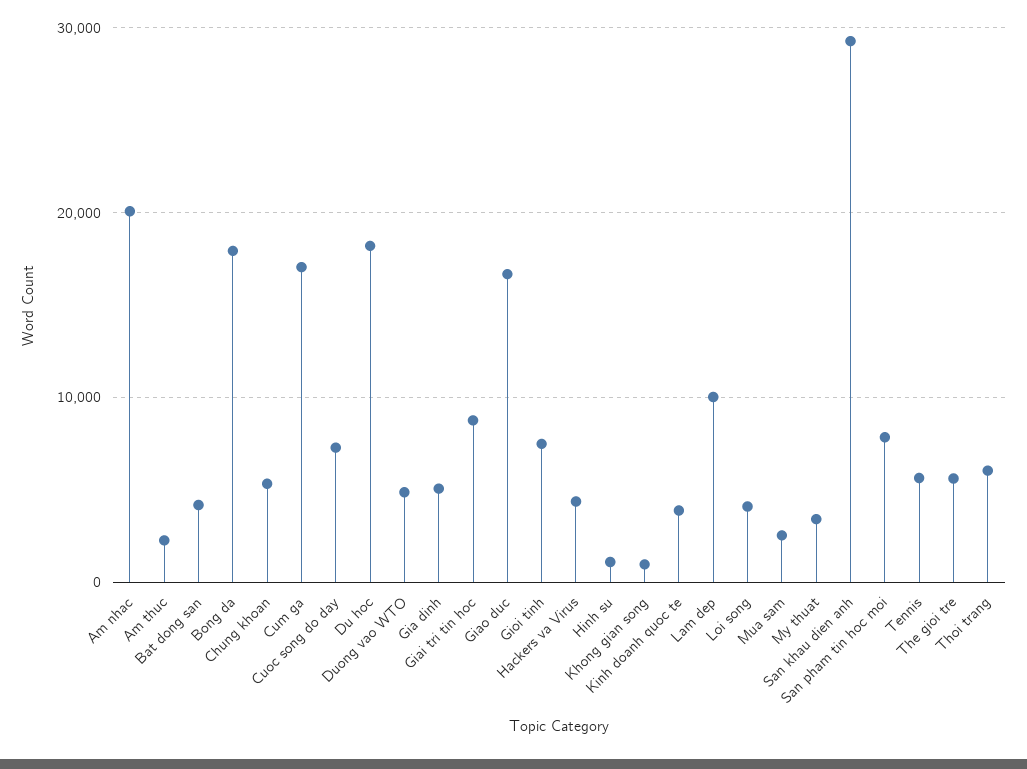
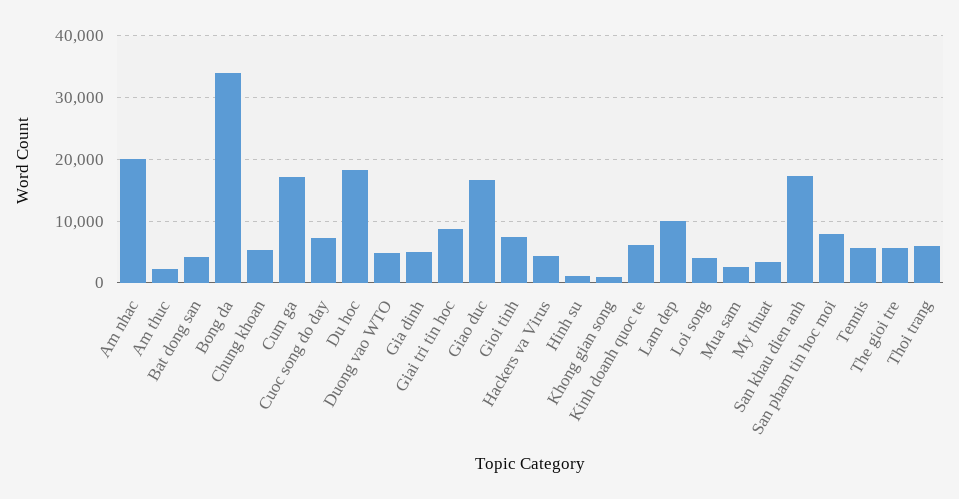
  {
    "Am nhac": 20000,
    "Am thuc": 2000,
    "Bat dong san": 4000,
-   "Bong da": 18000,
+   "Bong da": 34000,
    "Chung khoan": 5000,
    "Cum ga": 17000,
    "Cuoc song do day": 7000,
    "Du hoc": 18000,
    "Duong vao WTO": 5000,
    "Gia dinh": 5000,
    "Giai tri tin hoc": 9000,
    "Giao duc": 17000,
    "Gioi tinh": 7000,
    "Hackers va Virus": 4000,
    "Hinh su": 1000,
    "Khong gian song": 1000,
-   "Kinh doanh quoc te": 4000,
+   "Kinh doanh quoc te": 6000,
    "Lam dep": 10000,
    "Loi song": 4000,
    "Mua sam": 3000,
    "My thuat": 3000,
-   "San khau dien anh": 29000,
+   "San khau dien anh": 17000,
    "San pham tin hoc moi": 8000,
    "Tennis": 6000,
    "The gioi tre": 6000,
    "Thoi trang": 6000
  }

